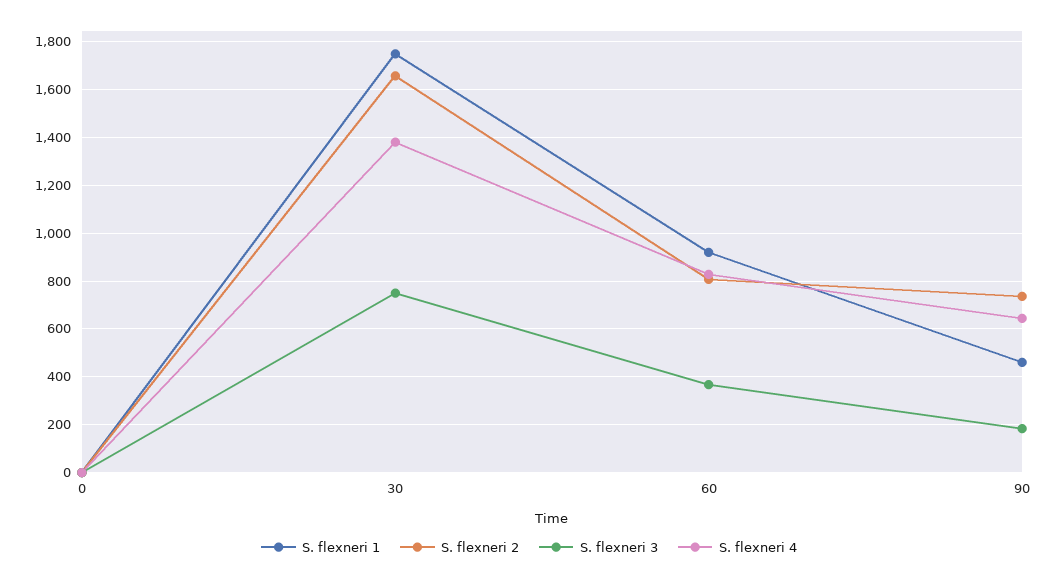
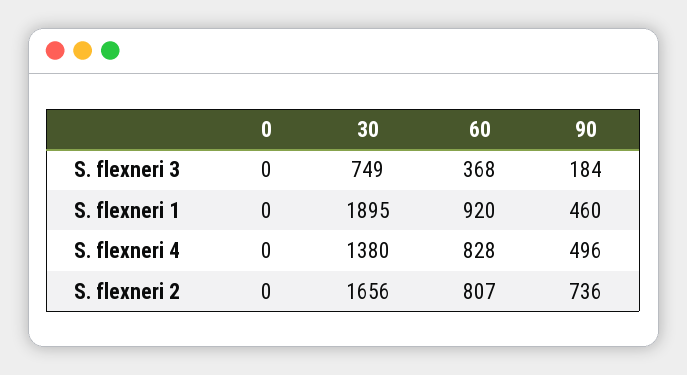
  {
    "S. flexneri 1": {
      "0": 0,
-     "30": 1750,
+     "30": 1895,
      "60": 920,
      "90": 460
    },
    "S. flexneri 2": {
      "0": 0,
      "30": 1656,
      "60": 807,
      "90": 736
    },
    "S. flexneri 3": {
      "0": 0,
      "30": 749,
      "60": 368,
      "90": 184
    },
    "S. flexneri 4": {
      "0": 0,
      "30": 1380,
      "60": 828,
-     "90": 650
+     "90": 496
    }
  }

